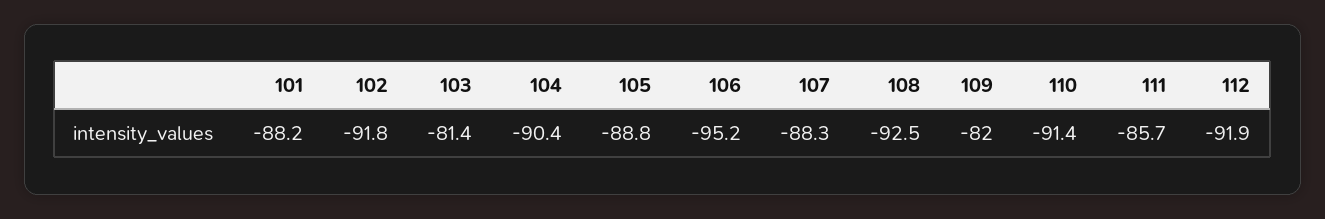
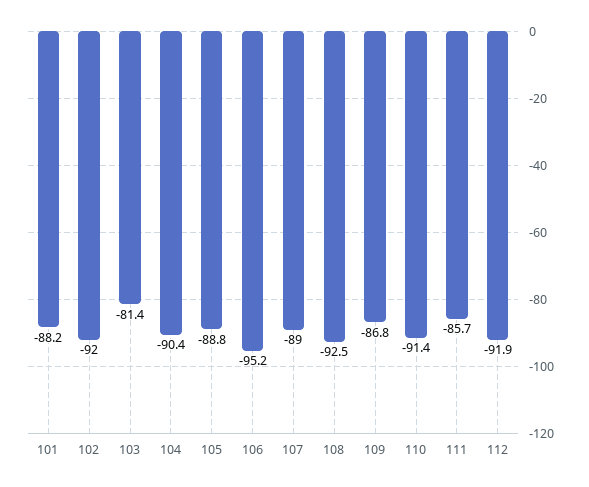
  {
    "101": -88.2,
-   "102": -91.8,
+   "102": -92,
    "103": -81.4,
    "104": -90.4,
    "105": -88.8,
    "106": -95.2,
-   "107": -88.3,
+   "107": -89,
    "108": -92.5,
-   "109": -82,
+   "109": -86.8,
    "110": -91.4,
    "111": -85.7,
    "112": -91.9
  }

